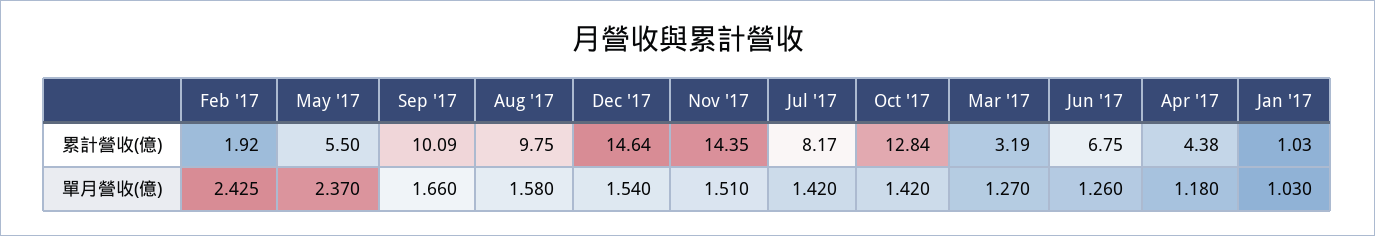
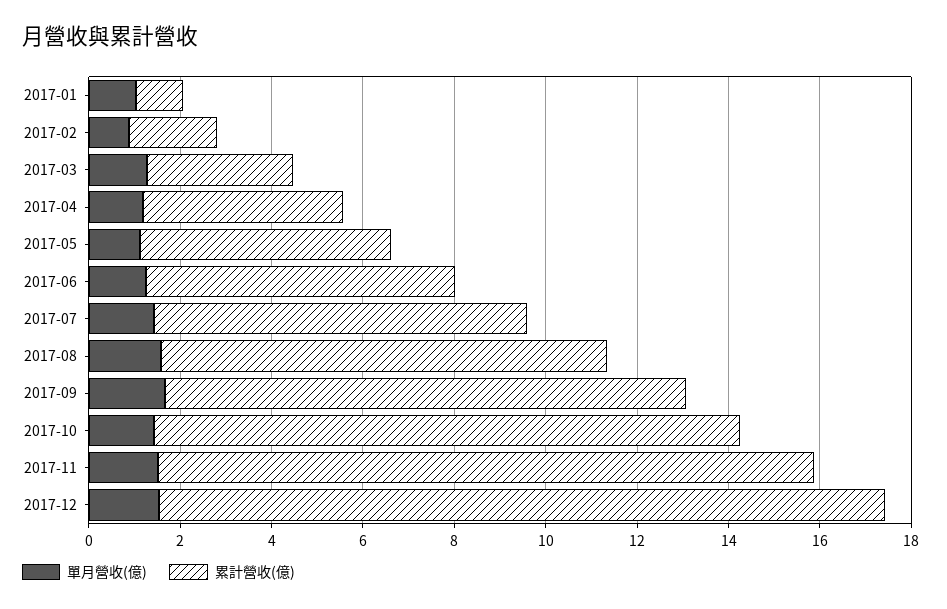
  {
    "累計營收(億)": {
      "Feb '17": 1.92,
      "May '17": 5.5,
-     "Sep '17": 10.09,
+     "Sep '17": 11.5,
      "Aug '17": 9.75,
-     "Dec '17": 14.64,
+     "Dec '17": 16,
      "Nov '17": 14.35,
      "Jul '17": 8.17,
      "Oct '17": 12.84,
      "Mar '17": 3.19,
      "Jun '17": 6.75,
      "Apr '17": 4.38,
      "Jan '17": 1.03
    },
    "單月營收(億)": {
-     "Feb '17": 2.425,
+     "Feb '17": 1,
-     "May '17": 2.37,
+     "May '17": 1,
      "Sep '17": 1.66,
      "Aug '17": 1.58,
      "Dec '17": 1.54,
      "Nov '17": 1.51,
      "Jul '17": 1.42,
      "Oct '17": 1.42,
      "Mar '17": 1.27,
      "Jun '17": 1.26,
      "Apr '17": 1.18,
      "Jan '17": 1.03
    }
  }

